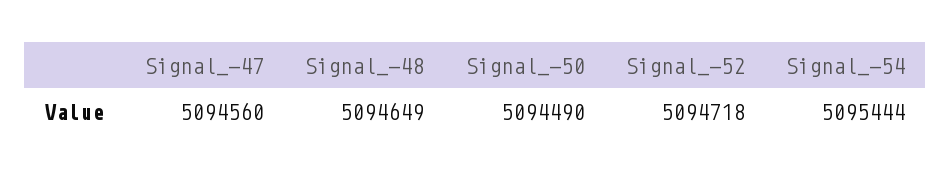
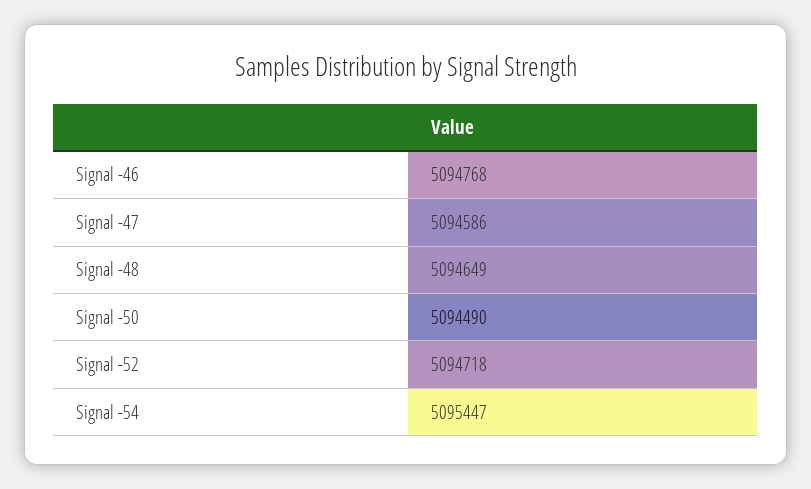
  {
-   "Signal_-47": 5094560,
+   "Signal_-47": 5094586,
    "Signal_-48": 5094649,
    "Signal_-50": 5094490,
    "Signal_-52": 5094718,
-   "Signal_-54": 5095444
+   "Signal_-54": 5095447,
+   "Signal -46": 5094768
  }

